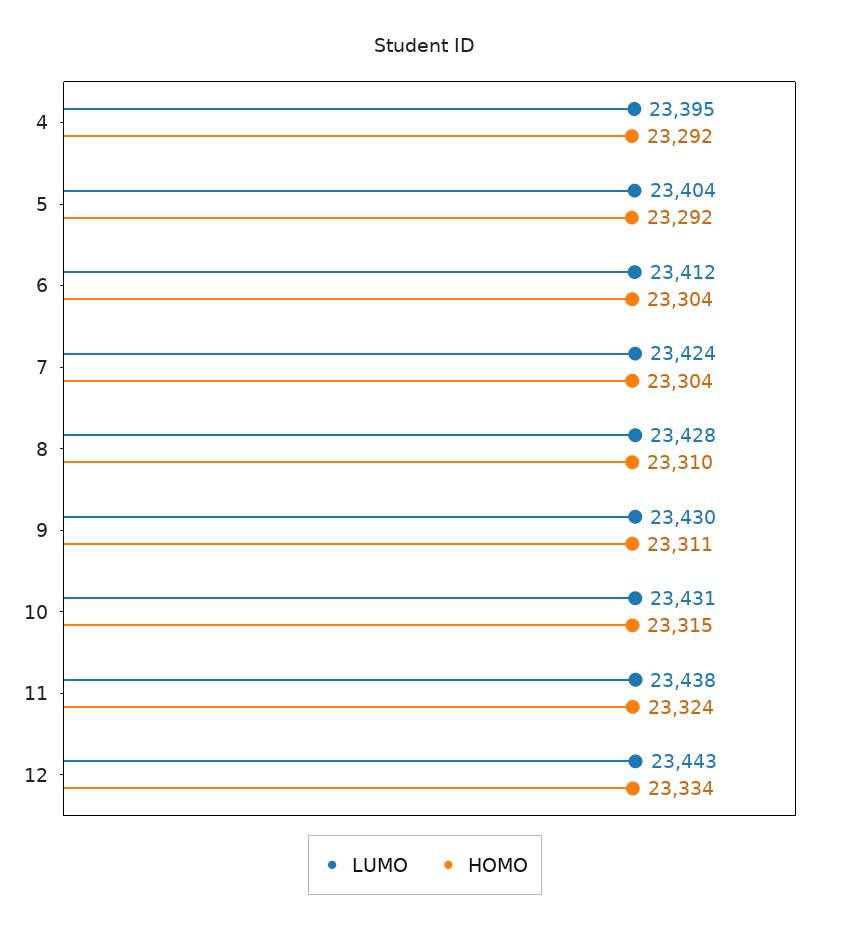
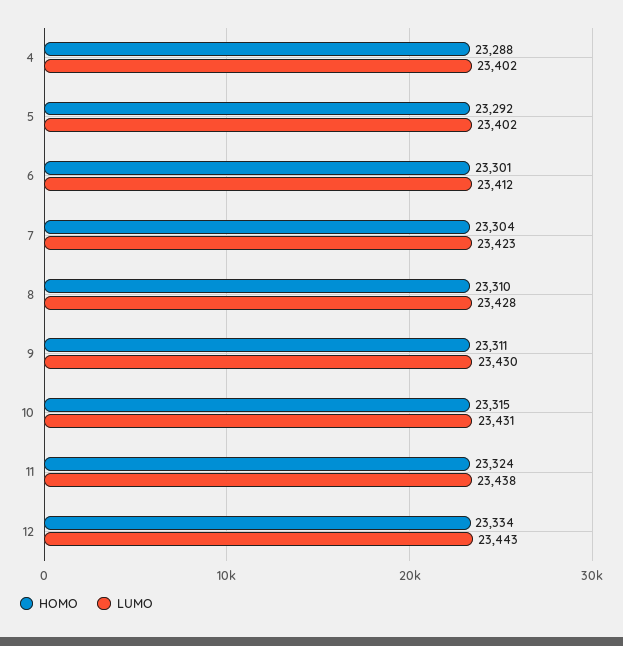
  {
    "LUMO": {
-     "4": 23395,
+     "4": 23402,
-     "5": 23404,
+     "5": 23402,
      "6": 23412,
-     "7": 23424,
+     "7": 23423,
      "8": 23428,
      "9": 23430,
      "10": 23431,
      "11": 23438,
      "12": 23443
    },
    "HOMO": {
-     "4": 23292,
+     "4": 23288,
      "5": 23292,
-     "6": 23304,
+     "6": 23301,
      "7": 23304,
      "8": 23310,
      "9": 23311,
      "10": 23315,
      "11": 23324,
      "12": 23334
    }
  }

